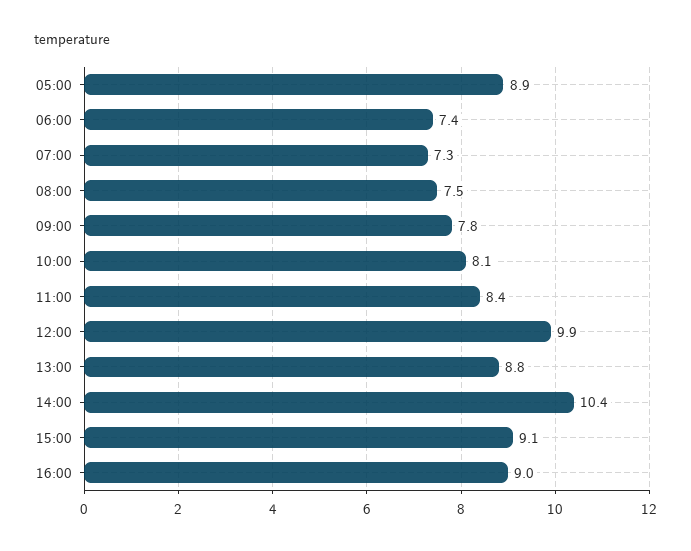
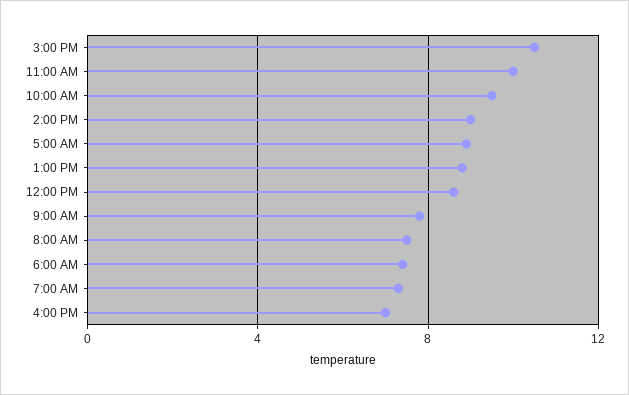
  {
    "05:00": 8.9,
    "06:00": 7.4,
    "07:00": 7.3,
    "08:00": 7.5,
    "09:00": 7.8,
-   "10:00": 8.1,
+   "10:00": 9.5,
-   "11:00": 8.4,
+   "11:00": 10,
-   "12:00": 9.9,
+   "12:00": 8.5,
    "13:00": 8.8,
-   "14:00": 10.4,
+   "14:00": 9,
-   "15:00": 9.1,
+   "15:00": 10.5,
-   "16:00": 9
+   "16:00": 7
  }

